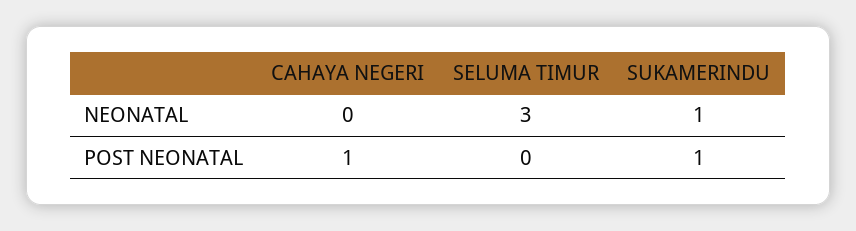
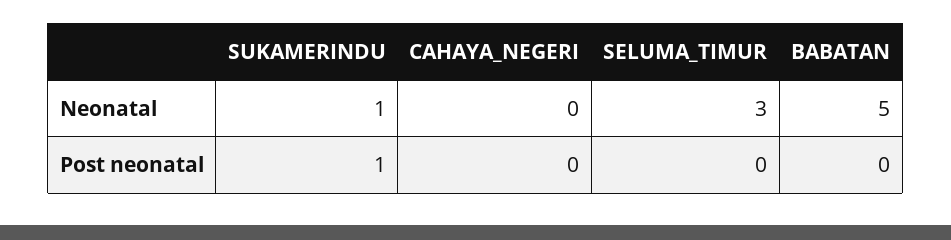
  {
    "CAHAYA NEGERI": {
      "NEONATAL": 0,
-     "POST NEONATAL": 1
+     "POST NEONATAL": 0
    },
    "SELUMA TIMUR": {
      "NEONATAL": 3,
      "POST NEONATAL": 0
    },
    "SUKAMERINDU": {
      "NEONATAL": 1,
      "POST NEONATAL": 1
-   }
+   },
+   "BABATAN": {
+     "NEONATAL": 5,
+     "POST NEONATAL": 0
+   }
  }

